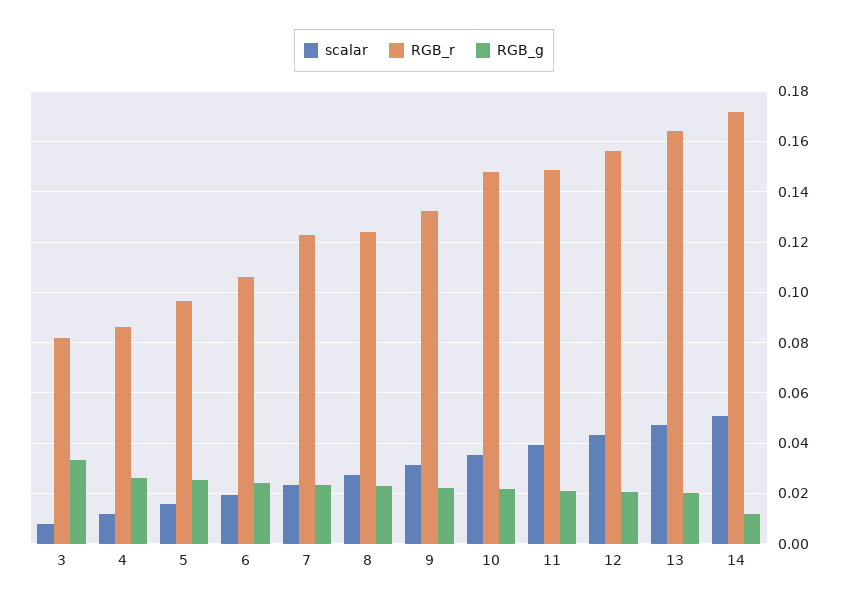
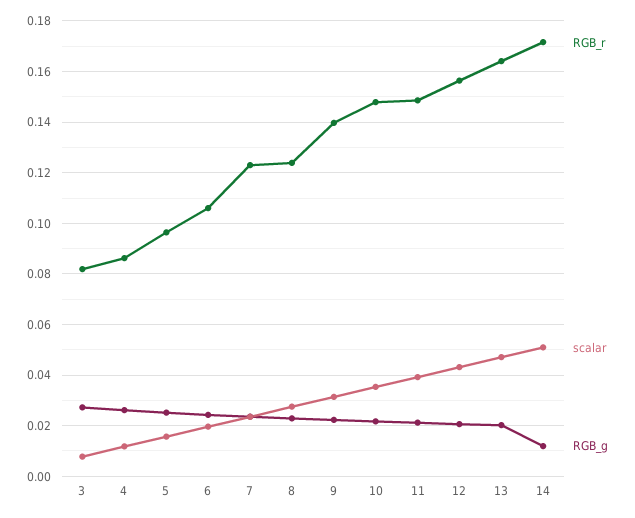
  {
    "scalar": {
      "3": 0.0075,
      "4": 0.0125,
      "5": 0.015,
      "6": 0.02,
      "7": 0.0225,
      "8": 0.0275,
      "9": 0.0325,
      "10": 0.035,
      "11": 0.04,
      "12": 0.0425,
      "13": 0.0475,
      "14": 0.05
    },
    "RGB_r": {
      "3": 0.0825,
      "4": 0.085,
      "5": 0.0975,
      "6": 0.105,
      "7": 0.1225,
      "8": 0.125,
-     "9": 0.1325,
+     "9": 0.14,
      "10": 0.1475,
      "11": 0.1475,
      "12": 0.1575,
      "13": 0.165,
      "14": 0.1725
    },
    "RGB_g": {
-     "3": 0.0325,
+     "3": 0.0275,
      "4": 0.025,
      "5": 0.025,
      "6": 0.025,
      "7": 0.0225,
      "8": 0.0225,
      "9": 0.0225,
      "10": 0.0225,
      "11": 0.02,
      "12": 0.02,
      "13": 0.02,
      "14": 0.0125
    }
  }

